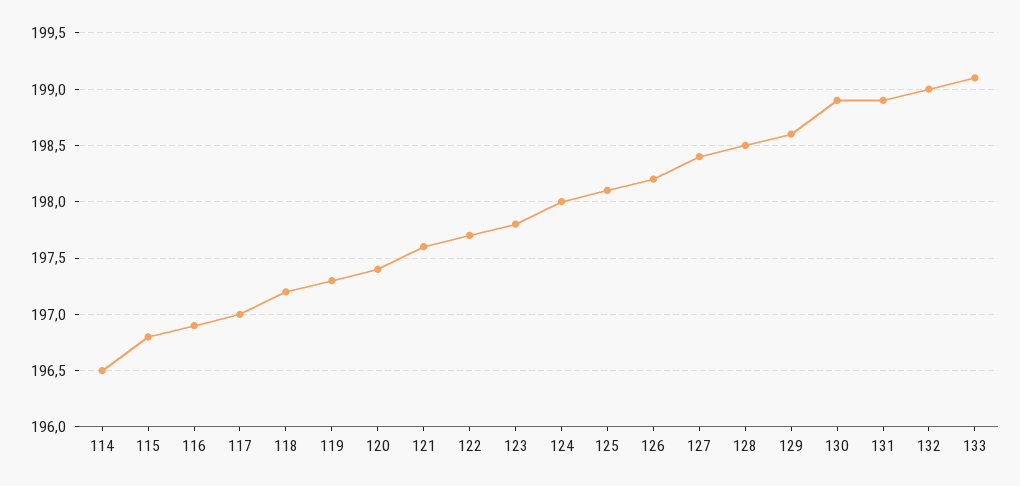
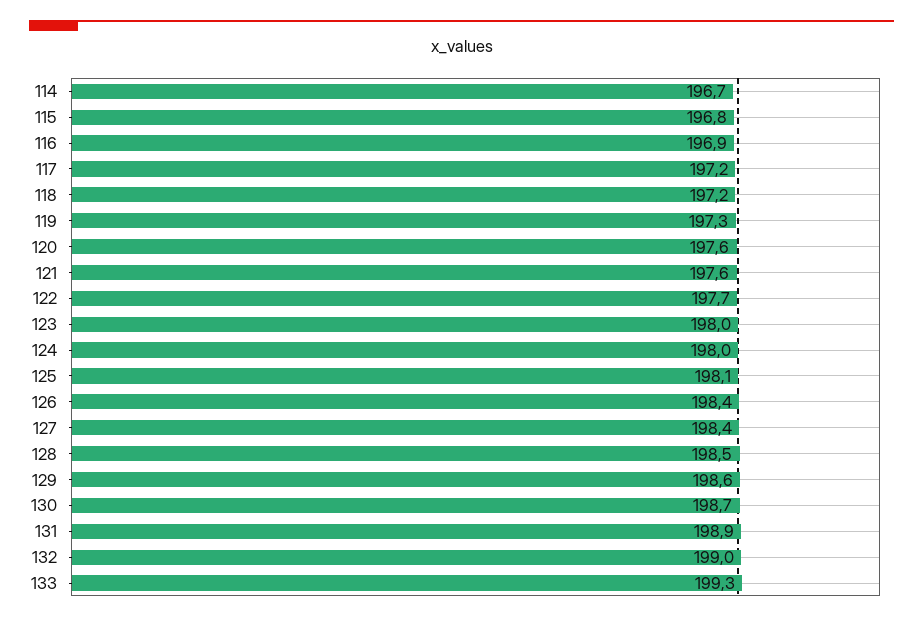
  {
-   "114": 196.5,
+   "114": 196.7,
    "115": 196.8,
    "116": 196.9,
-   "117": 197,
+   "117": 197.2,
    "118": 197.2,
    "119": 197.3,
-   "120": 197.4,
+   "120": 197.6,
    "121": 197.6,
    "122": 197.7,
-   "123": 197.8,
+   "123": 198,
    "124": 198,
    "125": 198.1,
-   "126": 198.2,
+   "126": 198.4,
    "127": 198.4,
    "128": 198.5,
    "129": 198.6,
-   "130": 198.9,
+   "130": 198.7,
    "131": 198.9,
    "132": 199,
-   "133": 199.1
+   "133": 199.3
  }

